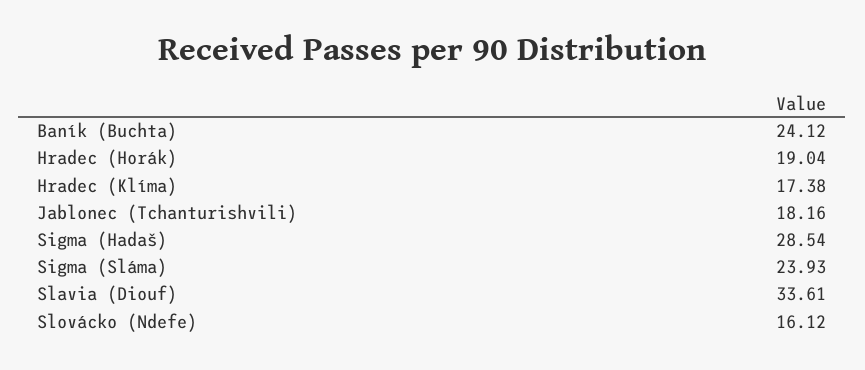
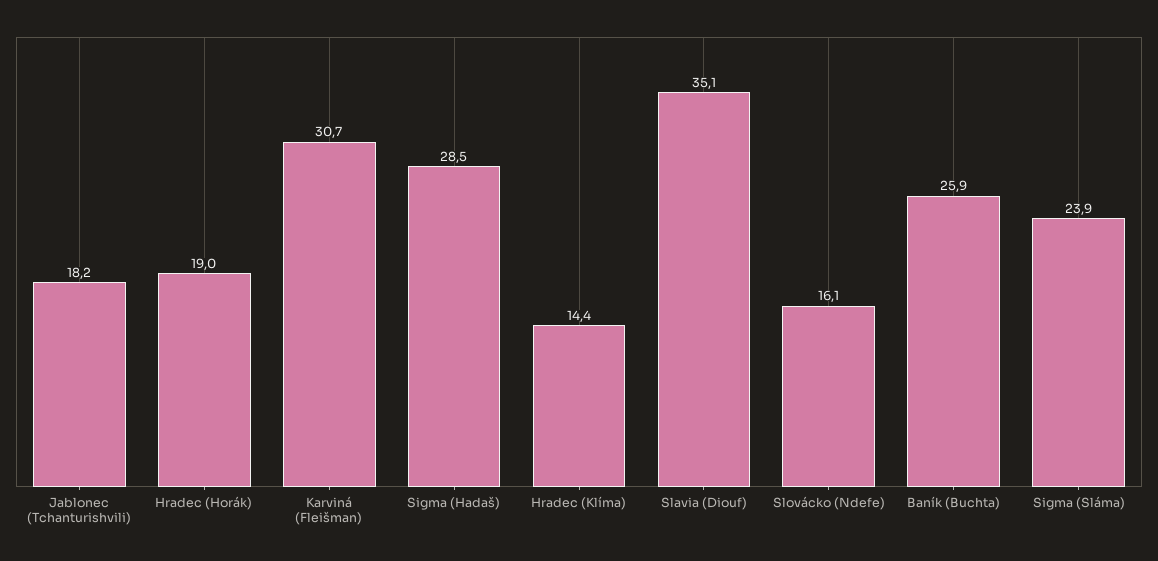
  {
-   "Baník (Buchta)": 24.12,
+   "Baník (Buchta)": 25.9,
    "Hradec (Horák)": 19.04,
-   "Hradec (Klíma)": 17.38,
+   "Hradec (Klíma)": 14.4,
    "Jablonec (Tchanturishvili)": 18.16,
    "Sigma (Hadaš)": 28.54,
    "Sigma (Sláma)": 23.93,
-   "Slavia (Diouf)": 33.61,
+   "Slavia (Diouf)": 35.1,
-   "Slovácko (Ndefe)": 16.12
+   "Slovácko (Ndefe)": 16.12,
+   "Karviná (Fleišman)": 30.7
  }

